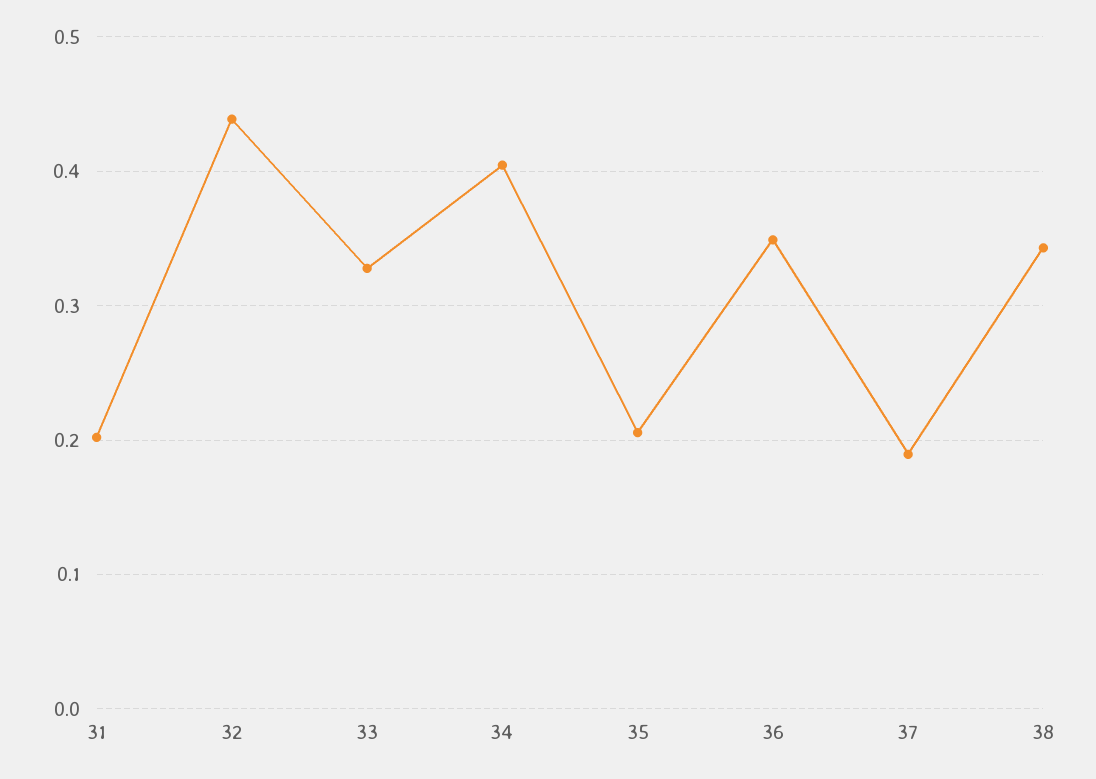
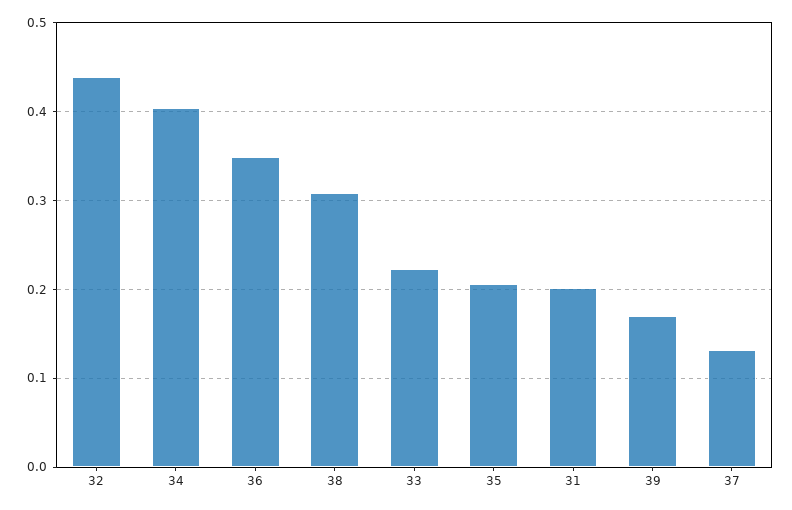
  {
    "31": 0.2,
    "32": 0.44,
-   "33": 0.33,
+   "33": 0.22,
    "34": 0.4,
    "35": 0.21,
    "36": 0.35,
-   "37": 0.19,
+   "37": 0.13,
-   "38": 0.34
+   "38": 0.31,
+   "39": 0.17
  }

